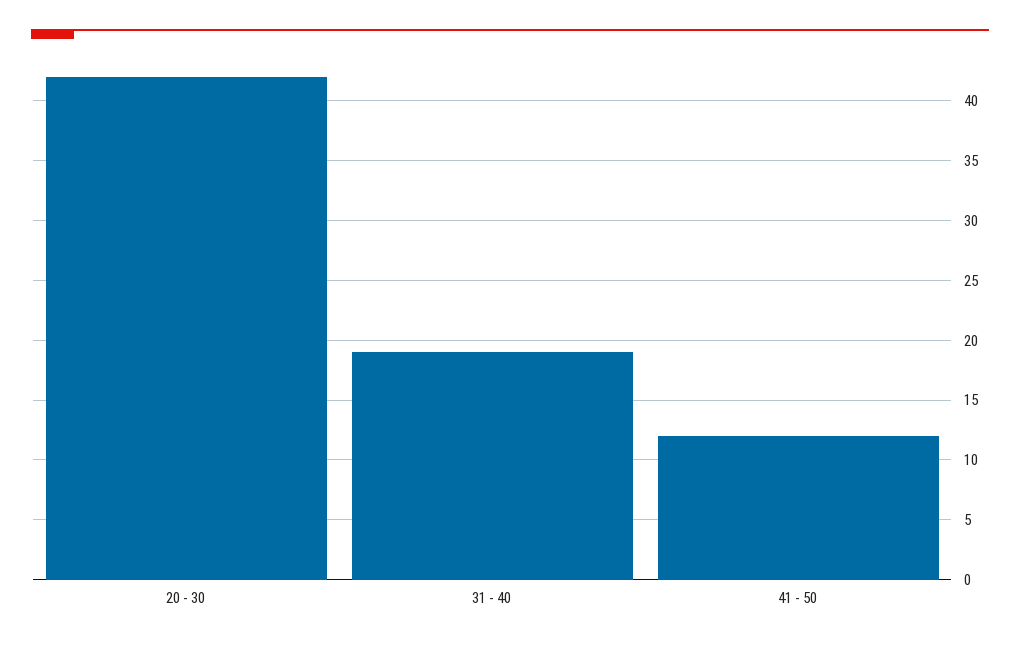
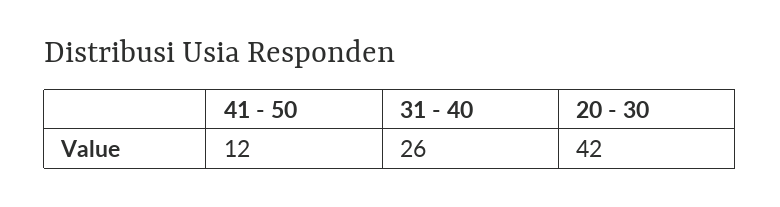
  {
    "20 - 30": 42,
-   "31 - 40": 19,
+   "31 - 40": 26,
    "41 - 50": 12
  }

